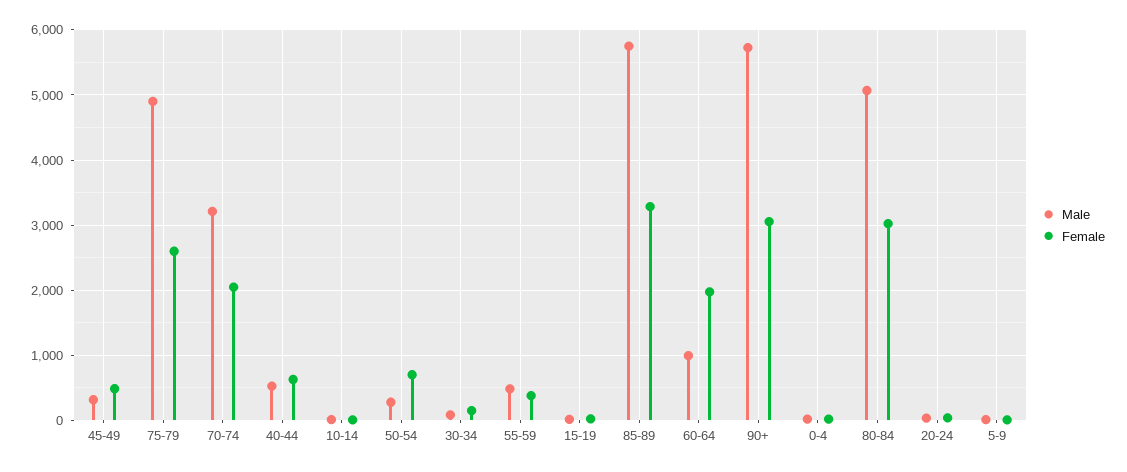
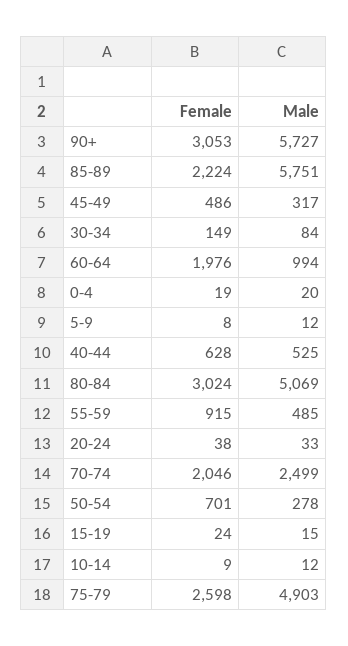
  {
    "Male": {
      "45-49": 317,
      "75-79": 4903,
-     "70-74": 3200,
+     "70-74": 2499,
      "40-44": 525,
      "10-14": 12,
      "50-54": 278,
      "30-34": 84,
      "55-59": 485,
      "15-19": 15,
      "85-89": 5751,
      "60-64": 994,
      "90+": 5727,
      "0-4": 20,
      "80-84": 5069,
      "20-24": 33,
      "5-9": 12
    },
    "Female": {
      "45-49": 486,
      "75-79": 2598,
      "70-74": 2046,
      "40-44": 628,
      "10-14": 9,
      "50-54": 701,
      "30-34": 149,
-     "55-59": 400,
+     "55-59": 915,
      "15-19": 24,
-     "85-89": 3300,
+     "85-89": 2224,
      "60-64": 1976,
      "90+": 3053,
      "0-4": 19,
      "80-84": 3024,
      "20-24": 38,
      "5-9": 8
    }
  }

